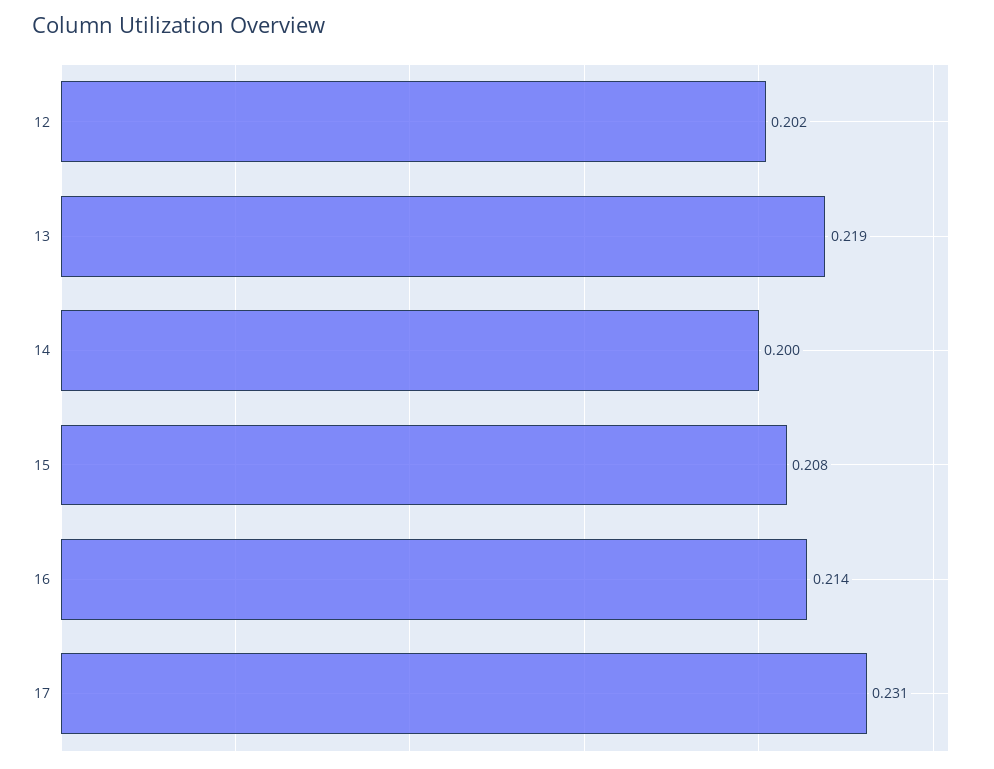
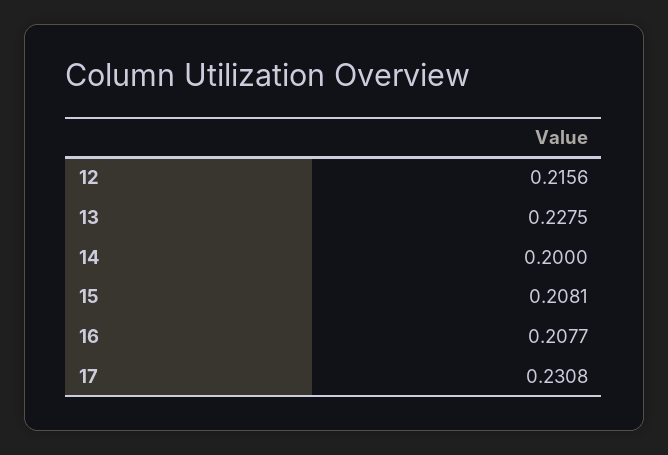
  {
-   "12": 0.202,
+   "12": 0.2156,
-   "13": 0.219,
+   "13": 0.2275,
    "14": 0.2,
    "15": 0.2081,
-   "16": 0.214,
+   "16": 0.2077,
    "17": 0.2308
  }

